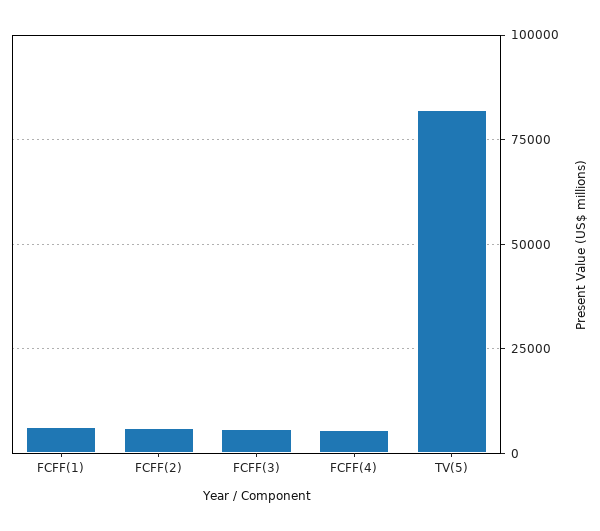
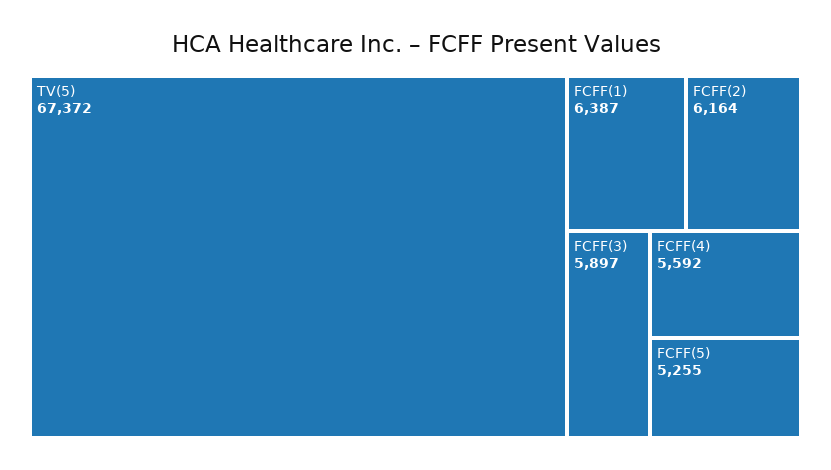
  {
    "FCFF(1)": 6387,
    "FCFF(2)": 6164,
    "FCFF(3)": 5897,
    "FCFF(4)": 5592,
-   "TV(5)": 82500
+   "TV(5)": 67372,
+   "FCFF(5)": 5255
  }

